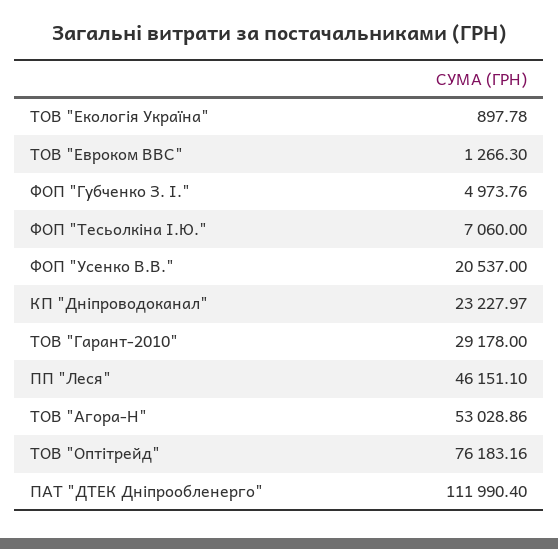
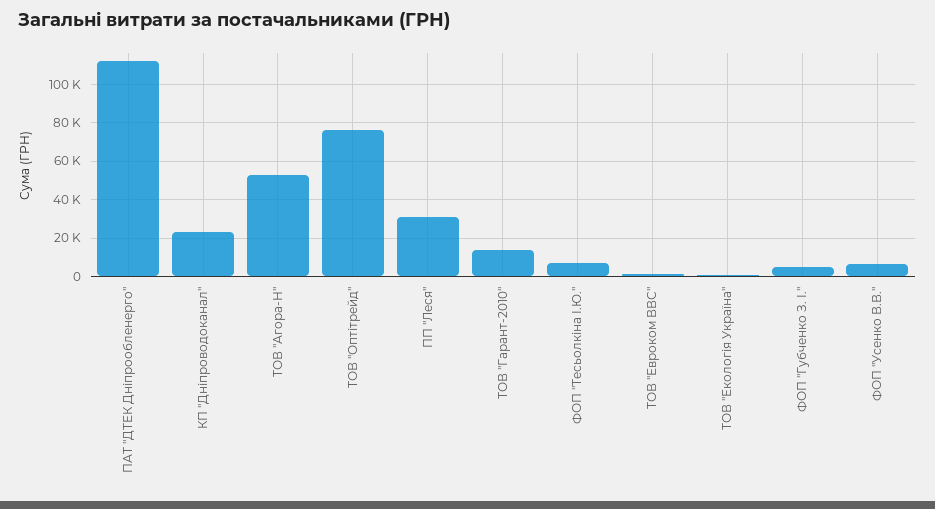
  {
    "ТОВ \"Екологія Україна\"": 897.78,
    "ТОВ \"Евроком ВВС\"": 1266.3,
    "ФОП \"Губченко З. І.\"": 4973.76,
    "ФОП \"Тесьолкіна І.Ю.\"": 7060,
-   "ФОП \"Усенко В.В.\"": 20537,
+   "ФОП \"Усенко В.В.\"": 5000,
    "КП \"Дніпроводоканал\"": 23227.97,
-   "ТОВ \"Гарант-2010\"": 29178,
+   "ТОВ \"Гарант-2010\"": 15000,
-   "ПП \"Леся\"": 46151.1,
+   "ПП \"Леся\"": 30000,
    "ТОВ \"Агора-Н\"": 53028.86,
    "ТОВ \"Оптітрейд\"": 76183.16,
    "ПАТ \"ДТЕК Дніпрообленерго\"": 111990.4
  }

